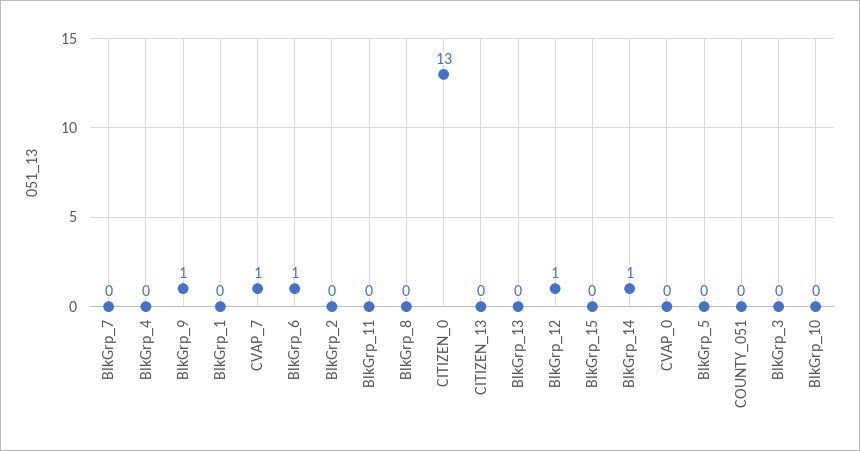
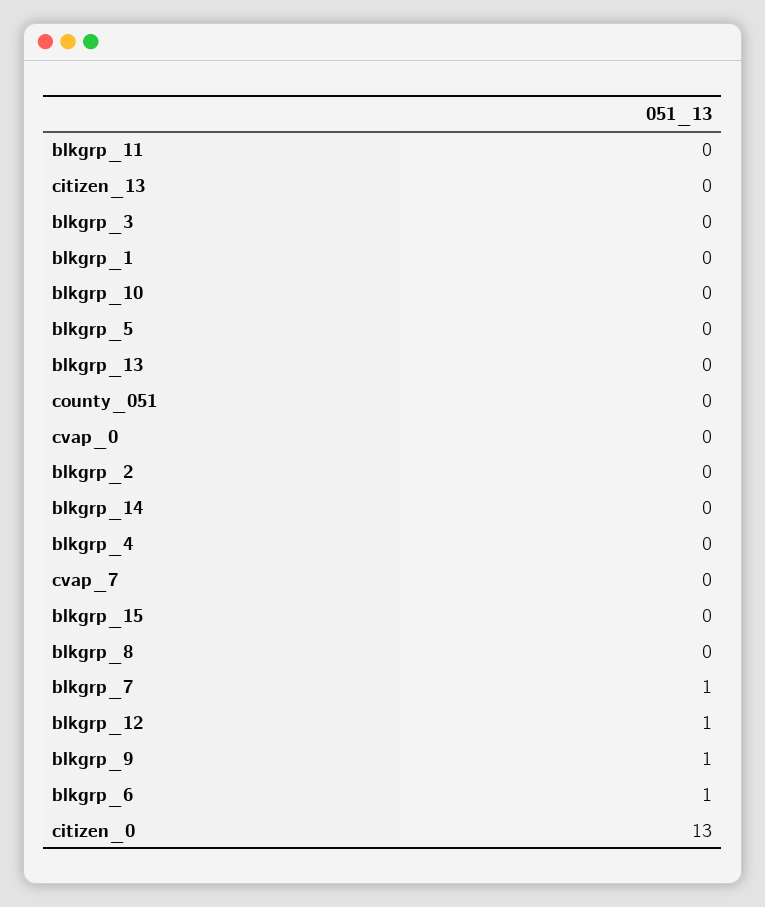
  {
-   "BlkGrp_7": 0,
+   "BlkGrp_7": 1,
    "BlkGrp_4": 0,
    "BlkGrp_9": 1,
    "BlkGrp_1": 0,
-   "CVAP_7": 1,
+   "CVAP_7": 0,
    "BlkGrp_6": 1,
    "BlkGrp_2": 0,
    "BlkGrp_11": 0,
    "BlkGrp_8": 0,
    "CITIZEN_0": 13,
    "CITIZEN_13": 0,
    "BlkGrp_13": 0,
    "BlkGrp_12": 1,
    "BlkGrp_15": 0,
-   "BlkGrp_14": 1,
+   "BlkGrp_14": 0,
    "CVAP_0": 0,
    "BlkGrp_5": 0,
    "COUNTY_051": 0,
    "BlkGrp_3": 0,
    "BlkGrp_10": 0
  }

